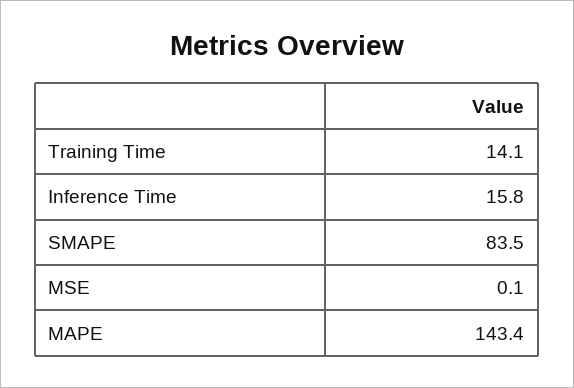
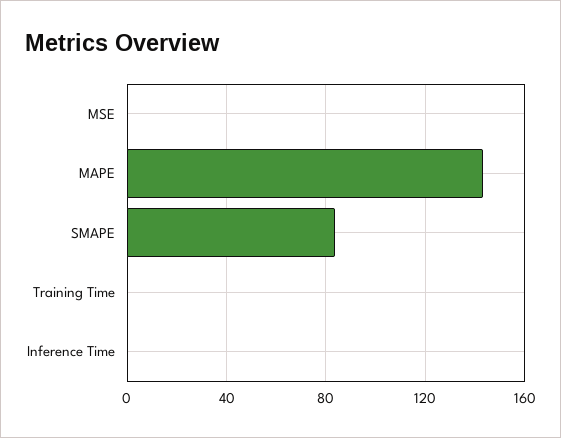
  {
-   "Training Time": 14.1,
+   "Training Time": 0,
-   "Inference Time": 15.8,
+   "Inference Time": 0,
    "SMAPE": 83.5,
    "MSE": 0.1,
    "MAPE": 143.4
  }

